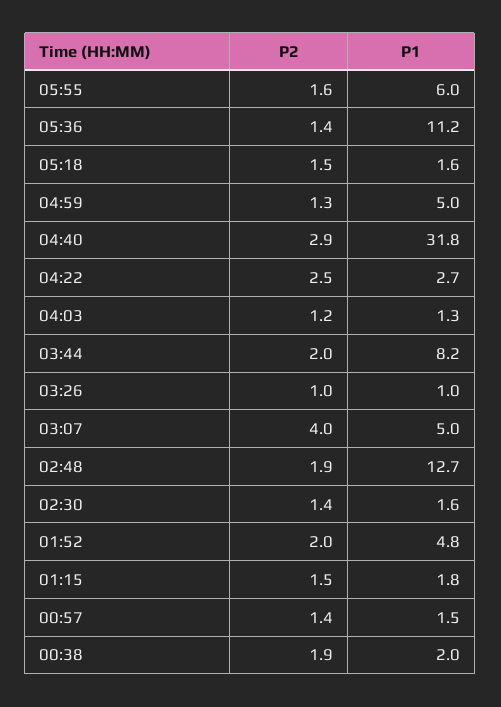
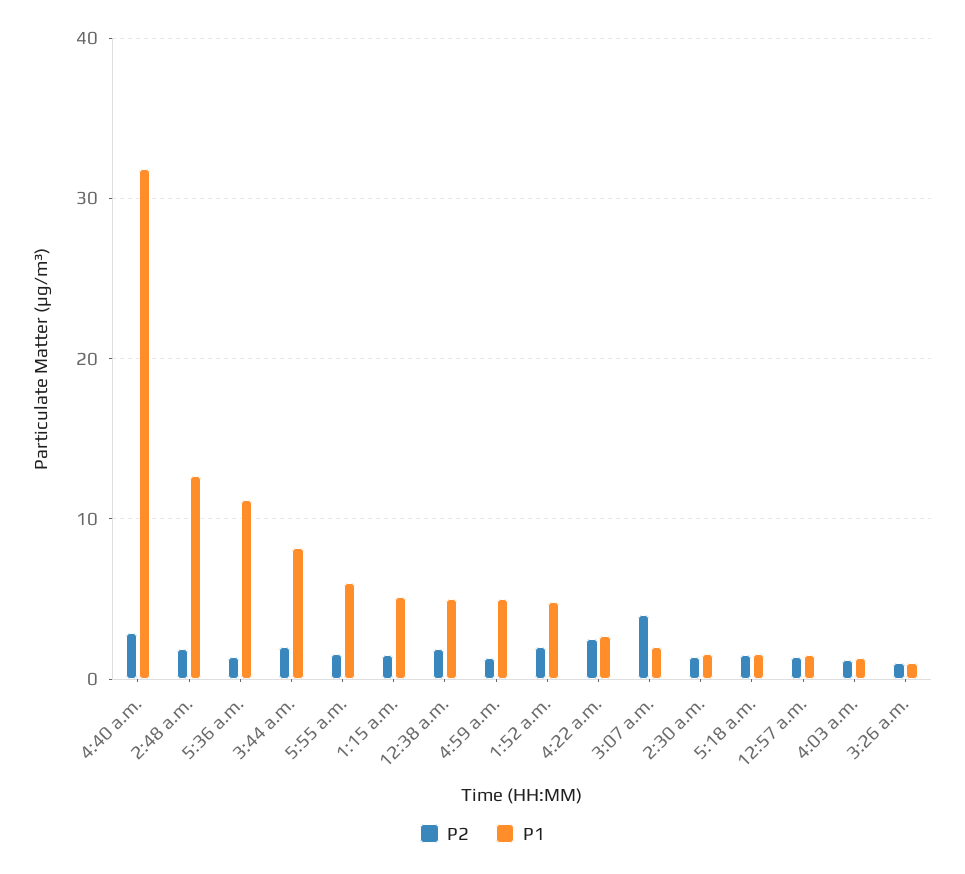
  {
    "P2": {
      "05:55": 1.6,
      "05:36": 1.4,
      "05:18": 1.5,
      "04:59": 1.3,
      "04:40": 2.9,
      "04:22": 2.5,
      "04:03": 1.2,
      "03:44": 2,
      "03:26": 1,
      "03:07": 4,
      "02:48": 1.9,
      "02:30": 1.4,
      "01:52": 2,
      "01:15": 1.5,
      "00:57": 1.4,
      "00:38": 1.9
    },
    "P1": {
      "05:55": 6,
      "05:36": 11.2,
      "05:18": 1.6,
      "04:59": 5,
      "04:40": 31.8,
      "04:22": 2.7,
      "04:03": 1.3,
      "03:44": 8.2,
      "03:26": 1,
-     "03:07": 5,
+     "03:07": 2,
      "02:48": 12.7,
      "02:30": 1.6,
      "01:52": 4.8,
-     "01:15": 1.8,
+     "01:15": 5,
      "00:57": 1.5,
-     "00:38": 2
+     "00:38": 5
    }
  }

